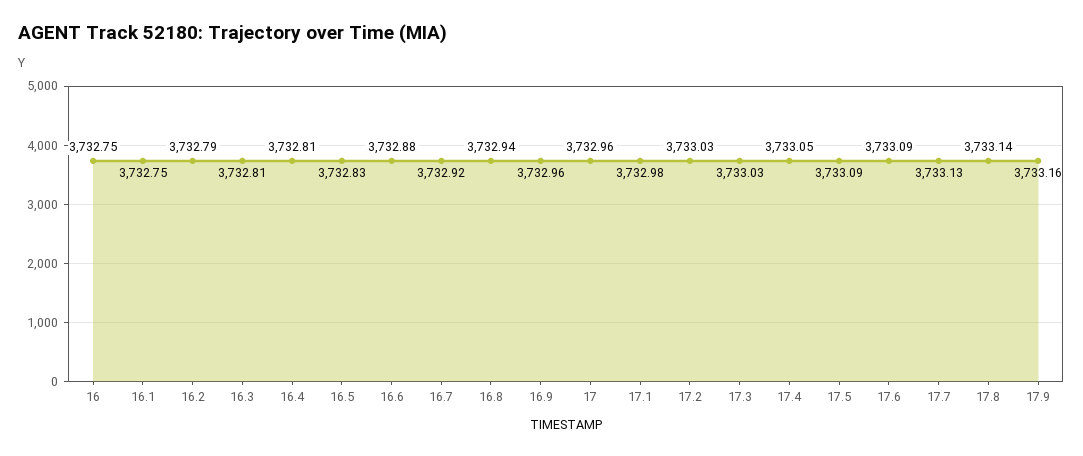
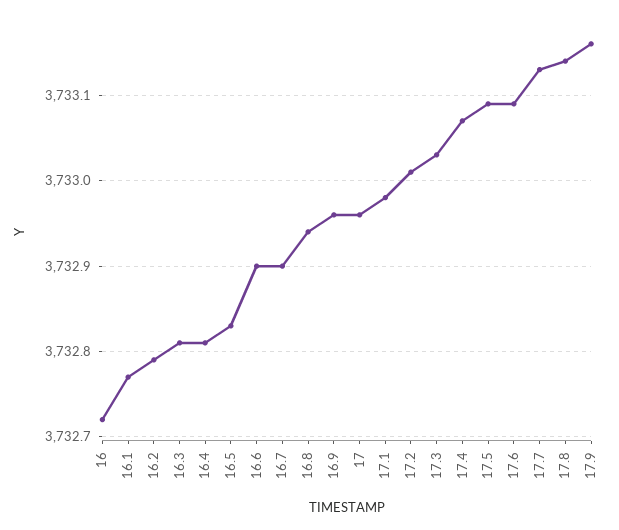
  {
-   "16": 3732.75,
+   "16": 3732.72,
-   "16.1": 3732.75,
+   "16.1": 3732.77,
    "16.2": 3732.79,
    "16.3": 3732.81,
    "16.4": 3732.81,
    "16.5": 3732.83,
-   "16.6": 3732.88,
+   "16.6": 3732.9,
-   "16.7": 3732.92,
+   "16.7": 3732.9,
    "16.8": 3732.94,
    "16.9": 3732.96,
    "17": 3732.96,
    "17.1": 3732.98,
-   "17.2": 3733.03,
+   "17.2": 3733.01,
    "17.3": 3733.03,
-   "17.4": 3733.05,
+   "17.4": 3733.07,
    "17.5": 3733.09,
    "17.6": 3733.09,
    "17.7": 3733.13,
    "17.8": 3733.14,
    "17.9": 3733.16
  }

